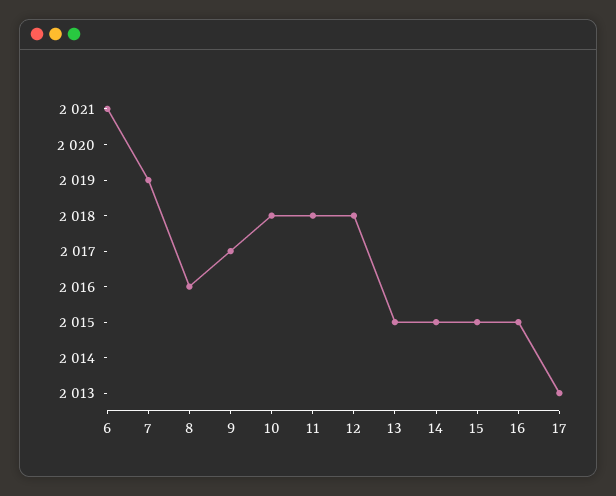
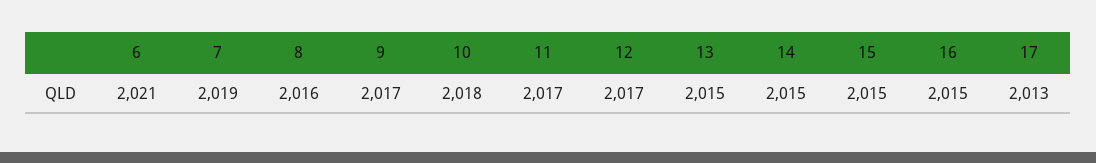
  {
    "6": 2021,
    "7": 2019,
    "8": 2016,
    "9": 2017,
    "10": 2018,
-   "11": 2018,
+   "11": 2017,
-   "12": 2018,
+   "12": 2017,
    "13": 2015,
    "14": 2015,
    "15": 2015,
    "16": 2015,
    "17": 2013
  }

